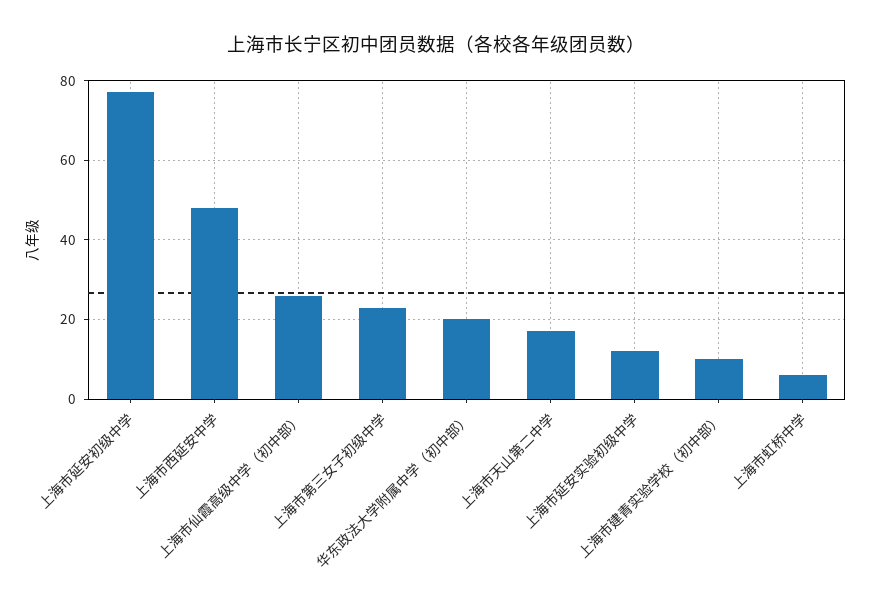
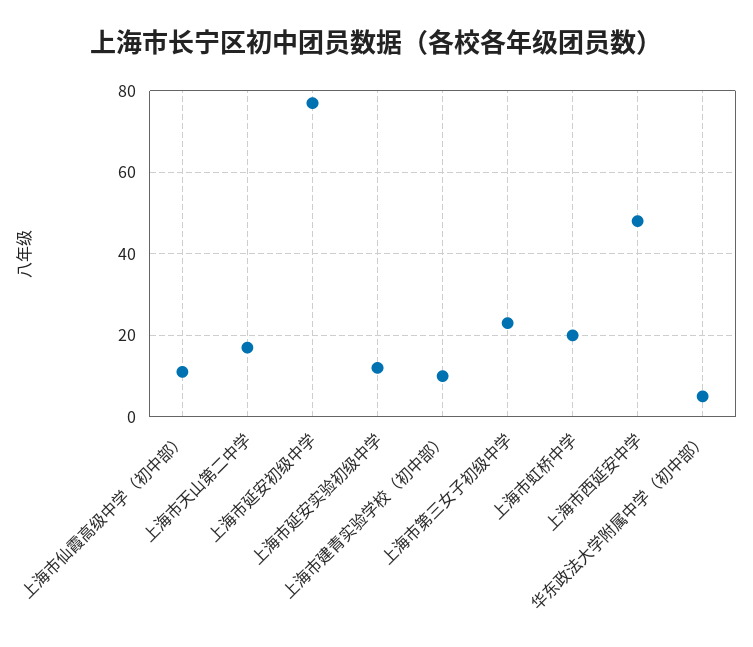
  {
    "上海市延安初级中学": 75,
    "上海市西延安中学": 50,
-   "上海市仙霞高级中学（初中部）": 25,
+   "上海市仙霞高级中学（初中部）": 10,
    "上海市第三女子初级中学": 25,
-   "华东政法大学附属中学（初中部）": 20,
+   "华东政法大学附属中学（初中部）": 5,
    "上海市天山第二中学": 15,
    "上海市延安实验初级中学": 10,
    "上海市建青实验学校（初中部）": 10,
-   "上海市虹桥中学": 5
+   "上海市虹桥中学": 20
  }

